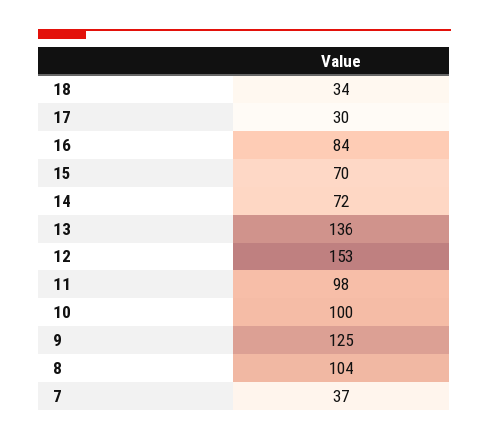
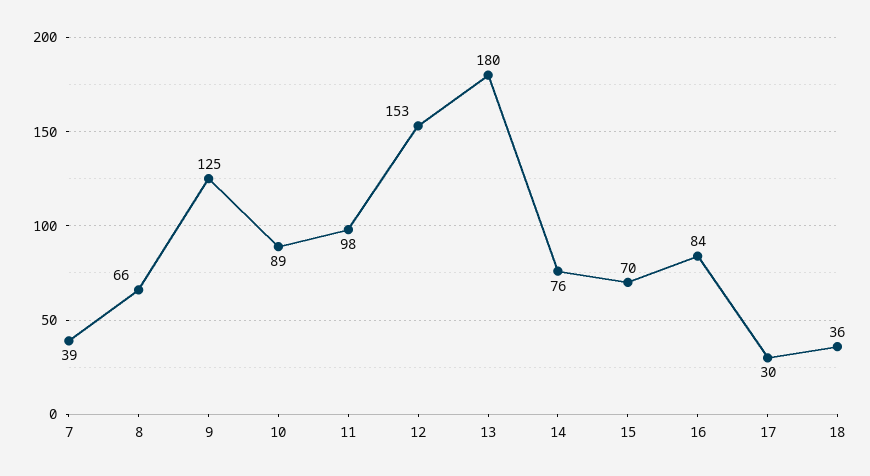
  {
-   "18": 34,
+   "18": 36,
    "17": 30,
    "16": 84,
    "15": 70,
-   "14": 72,
+   "14": 76,
-   "13": 136,
+   "13": 180,
    "12": 153,
    "11": 98,
-   "10": 100,
+   "10": 89,
    "9": 125,
-   "8": 104,
+   "8": 66,
-   "7": 37
+   "7": 39
  }

